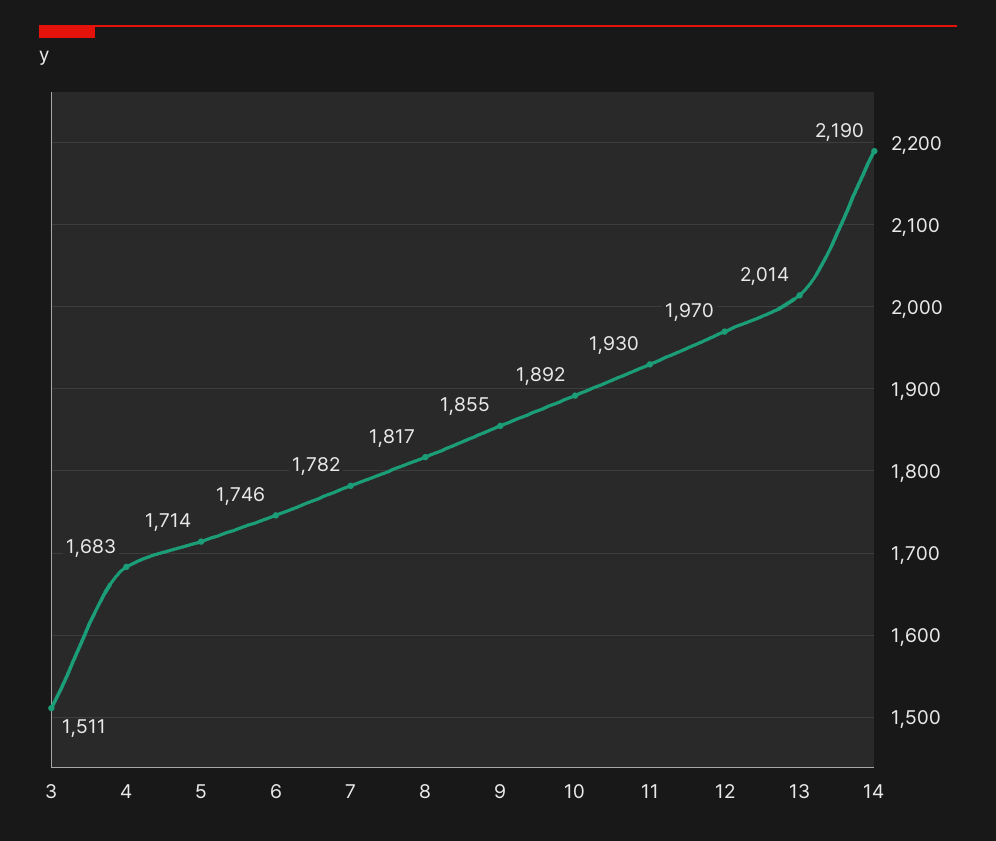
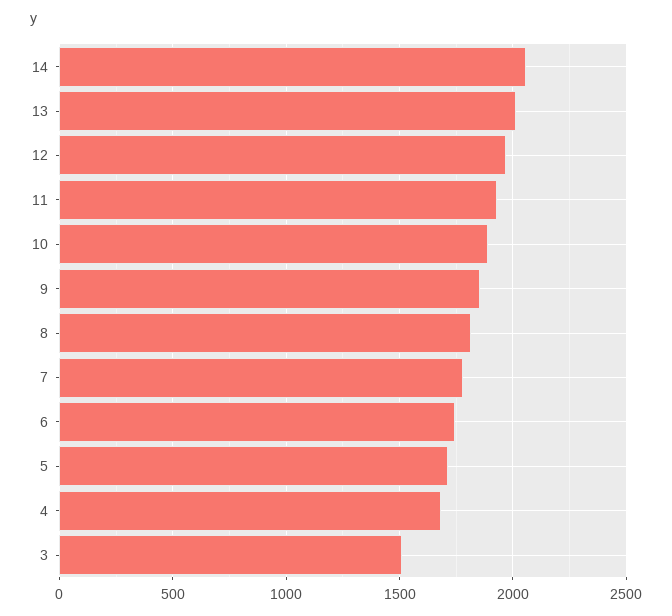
  {
    "3": 1511,
    "4": 1683,
    "5": 1714,
    "6": 1746,
    "7": 1782,
    "8": 1817,
    "9": 1855,
    "10": 1892,
    "11": 1930,
    "12": 1970,
    "13": 2014,
-   "14": 2190
+   "14": 2050
  }

